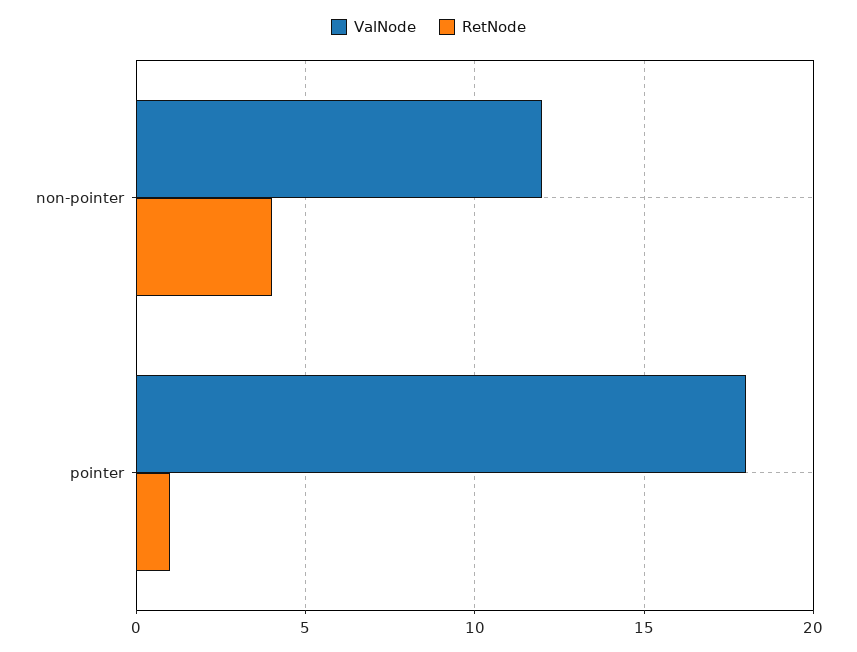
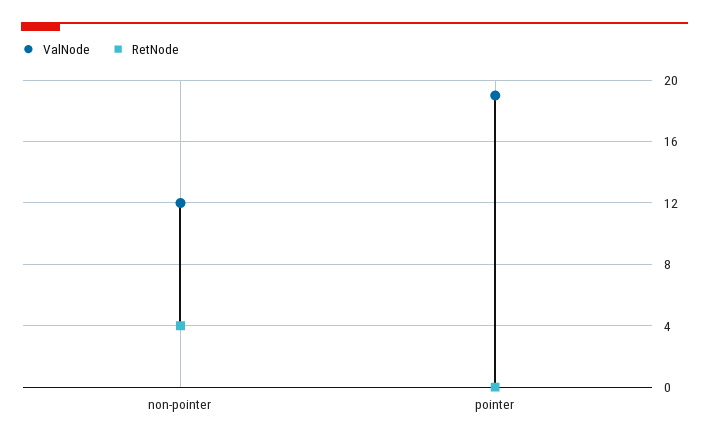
  {
    "ValNode": {
      "non-pointer": 12,
-     "pointer": 18
+     "pointer": 19
    },
    "RetNode": {
      "non-pointer": 4,
-     "pointer": 1
+     "pointer": 0
    }
  }

